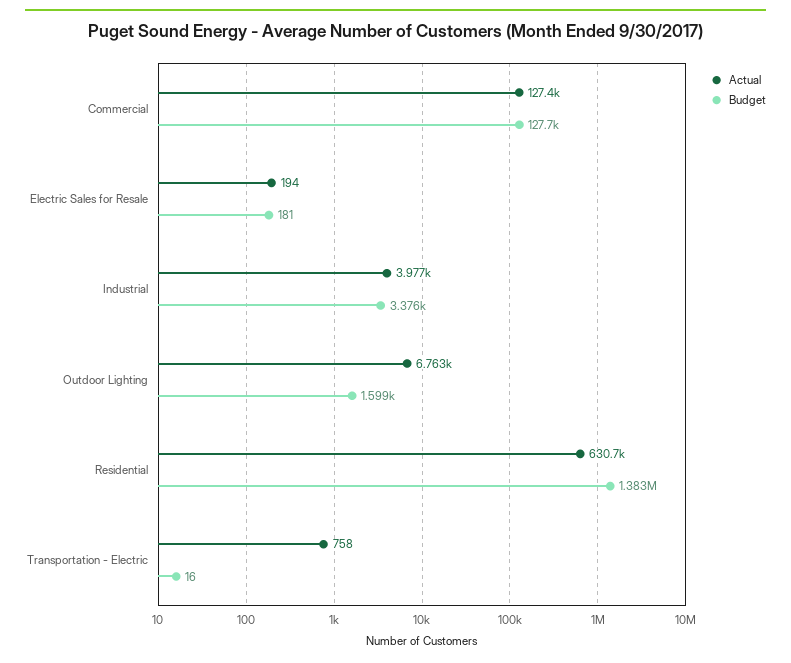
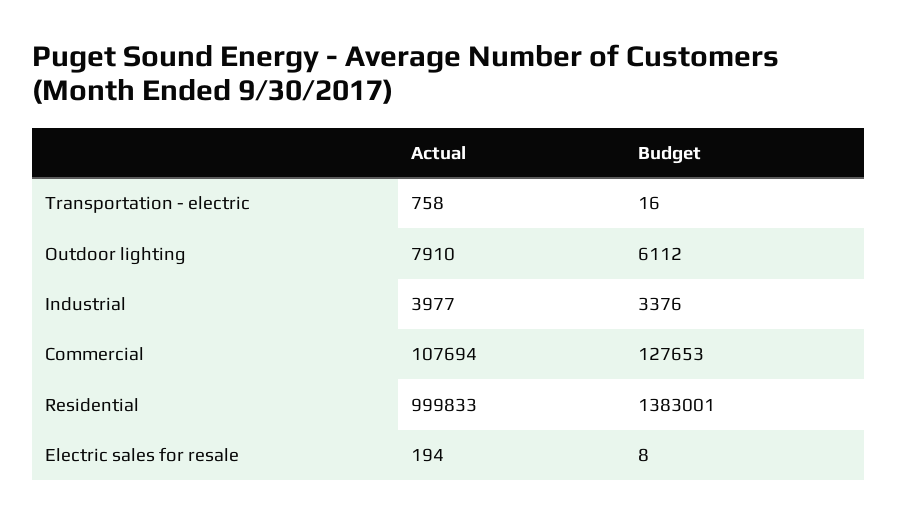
  {
    "Actual": {
-     "Commercial": 127400,
+     "Commercial": 107694,
      "Electric Sales for Resale": 194,
      "Industrial": 3977,
-     "Outdoor Lighting": 6763,
+     "Outdoor Lighting": 7910,
-     "Residential": 630700,
+     "Residential": 999833,
      "Transportation - Electric": 758
    },
    "Budget": {
      "Commercial": 127653,
-     "Electric Sales for Resale": 181,
+     "Electric Sales for Resale": 8,
      "Industrial": 3376,
-     "Outdoor Lighting": 1599,
+     "Outdoor Lighting": 6112,
      "Residential": 1383001,
      "Transportation - Electric": 16
    }
  }

